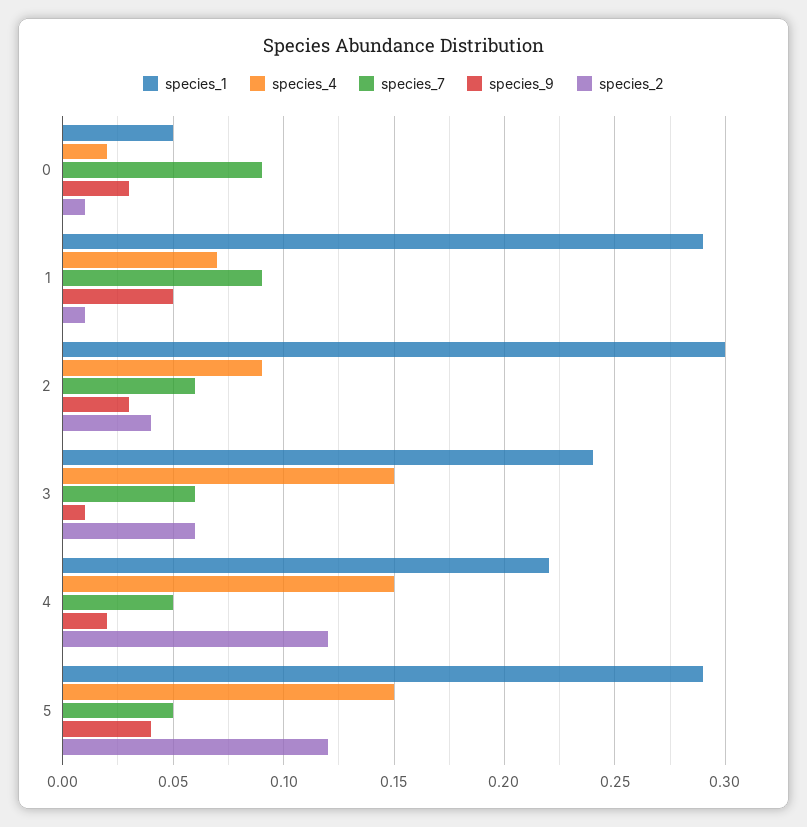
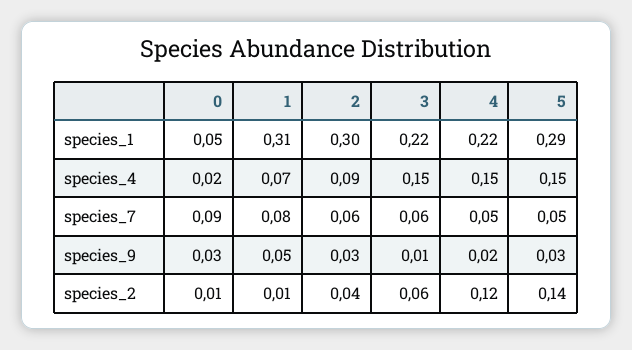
  {
    "species_1": {
      "0": 0.05,
-     "1": 0.29,
+     "1": 0.31,
      "2": 0.3,
-     "3": 0.24,
+     "3": 0.22,
      "4": 0.22,
      "5": 0.29
    },
    "species_4": {
      "0": 0.02,
      "1": 0.07,
      "2": 0.09,
      "3": 0.15,
      "4": 0.15,
      "5": 0.15
    },
    "species_7": {
      "0": 0.09,
-     "1": 0.09,
+     "1": 0.08,
      "2": 0.06,
      "3": 0.06,
      "4": 0.05,
      "5": 0.05
    },
    "species_9": {
      "0": 0.03,
      "1": 0.05,
      "2": 0.03,
      "3": 0.01,
      "4": 0.02,
-     "5": 0.04
+     "5": 0.03
    },
    "species_2": {
      "0": 0.01,
      "1": 0.01,
      "2": 0.04,
      "3": 0.06,
      "4": 0.12,
-     "5": 0.12
+     "5": 0.14
    }
  }

